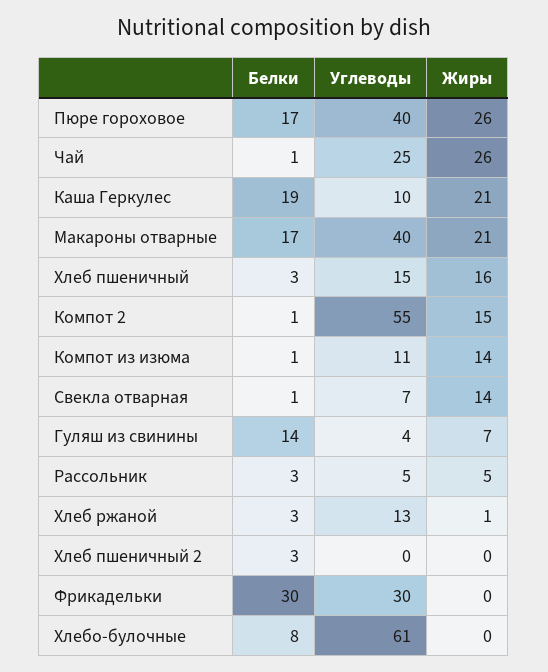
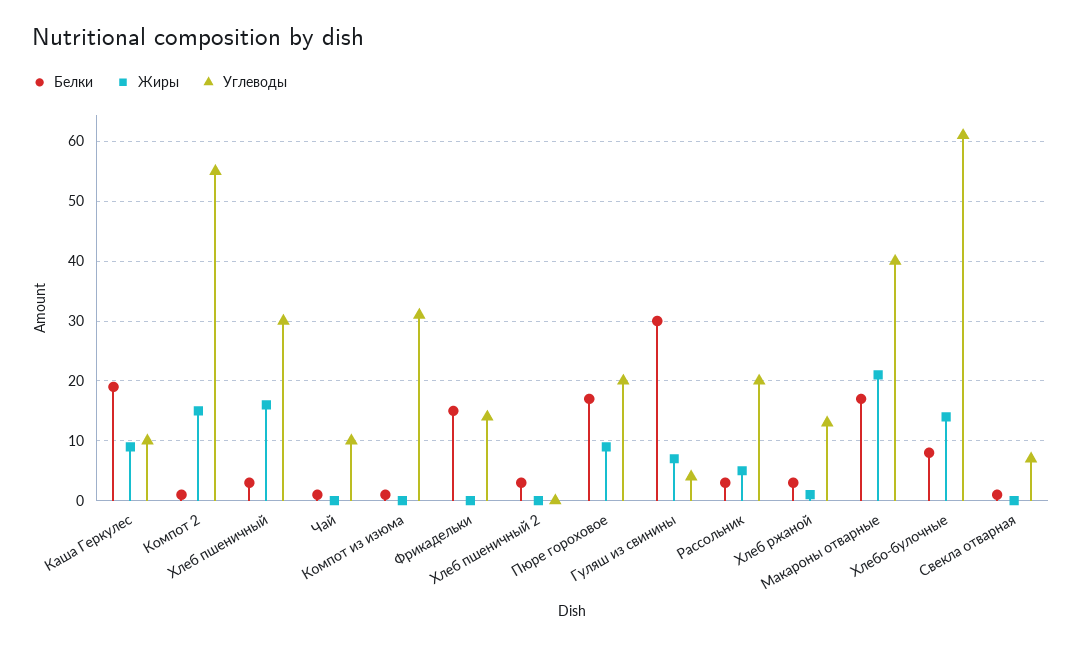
  {
    "Белки": {
      "Пюре гороховое": 17,
      "Чай": 1,
      "Каша Геркулес": 19,
      "Макароны отварные": 17,
      "Хлеб пшеничный": 3,
      "Компот 2": 1,
      "Компот из изюма": 1,
      "Свекла отварная": 1,
-     "Гуляш из свинины": 14,
+     "Гуляш из свинины": 30,
      "Рассольник": 3,
      "Хлеб ржаной": 3,
      "Хлеб пшеничный 2": 3,
-     "Фрикадельки": 30,
+     "Фрикадельки": 15,
      "Хлебо-булочные": 8
    },
    "Углеводы": {
-     "Пюре гороховое": 40,
+     "Пюре гороховое": 20,
-     "Чай": 25,
+     "Чай": 10,
      "Каша Геркулес": 10,
      "Макароны отварные": 40,
-     "Хлеб пшеничный": 15,
+     "Хлеб пшеничный": 30,
      "Компот 2": 55,
-     "Компот из изюма": 11,
+     "Компот из изюма": 30,
      "Свекла отварная": 7,
      "Гуляш из свинины": 4,
-     "Рассольник": 5,
+     "Рассольник": 20,
      "Хлеб ржаной": 13,
      "Хлеб пшеничный 2": 0,
-     "Фрикадельки": 30,
+     "Фрикадельки": 15,
      "Хлебо-булочные": 61
    },
    "Жиры": {
-     "Пюре гороховое": 26,
+     "Пюре гороховое": 10,
-     "Чай": 26,
+     "Чай": 0,
-     "Каша Геркулес": 21,
+     "Каша Геркулес": 10,
      "Макароны отварные": 21,
      "Хлеб пшеничный": 16,
      "Компот 2": 15,
-     "Компот из изюма": 14,
+     "Компот из изюма": 0,
-     "Свекла отварная": 14,
+     "Свекла отварная": 0,
      "Гуляш из свинины": 7,
      "Рассольник": 5,
      "Хлеб ржаной": 1,
      "Хлеб пшеничный 2": 0,
      "Фрикадельки": 0,
-     "Хлебо-булочные": 0
+     "Хлебо-булочные": 15
    }
  }

